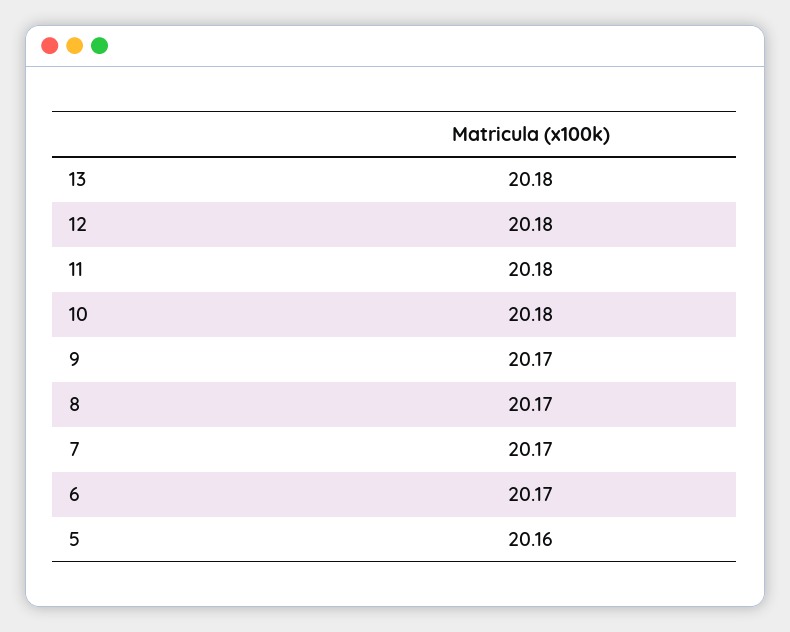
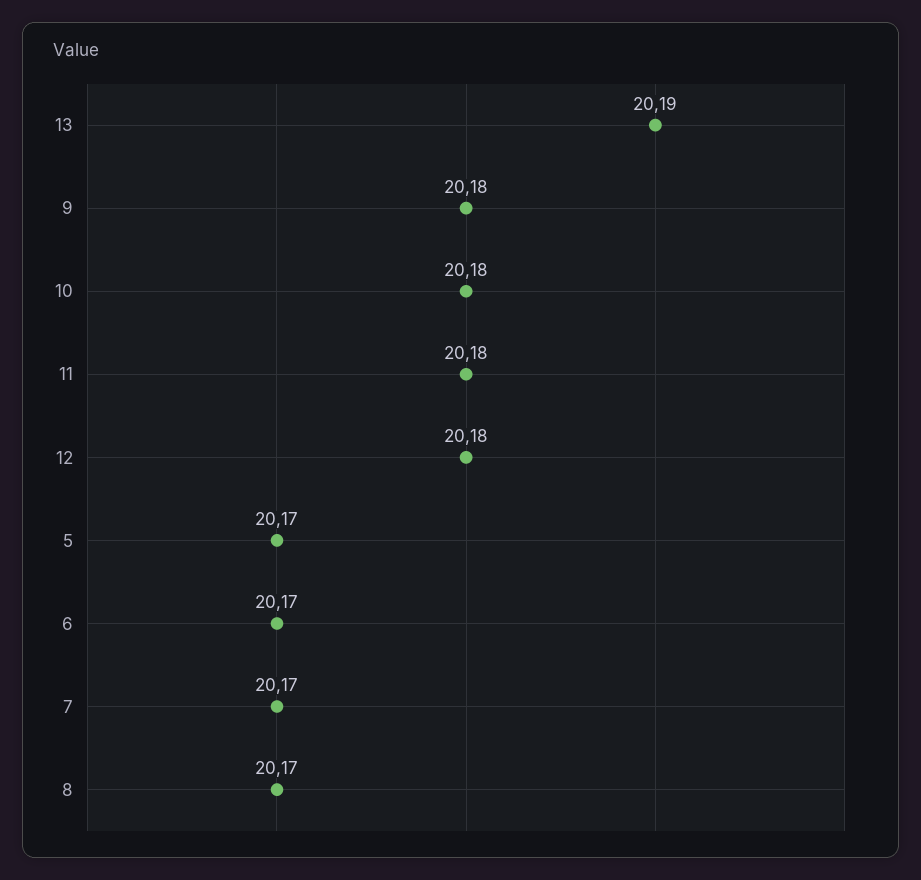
  {
-   "13": 20.18,
+   "13": 20.19,
    "12": 20.18,
    "11": 20.18,
    "10": 20.18,
-   "9": 20.17,
+   "9": 20.18,
    "8": 20.17,
    "7": 20.17,
    "6": 20.17,
-   "5": 20.16
+   "5": 20.17
  }

